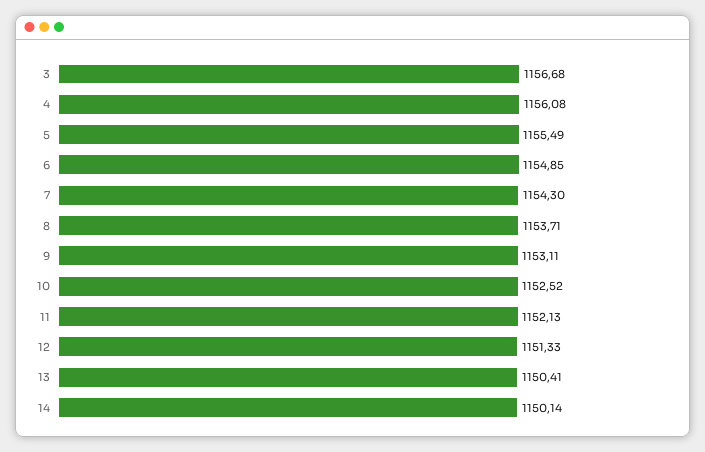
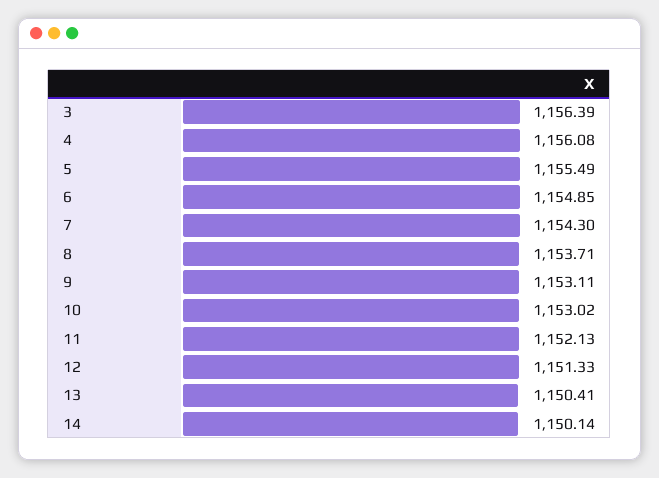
  {
-   "3": 1156.68,
+   "3": 1156.39,
    "4": 1156.08,
    "5": 1155.49,
    "6": 1154.85,
    "7": 1154.3,
    "8": 1153.71,
    "9": 1153.11,
-   "10": 1152.52,
+   "10": 1153.02,
    "11": 1152.13,
    "12": 1151.33,
    "13": 1150.41,
    "14": 1150.14
  }

